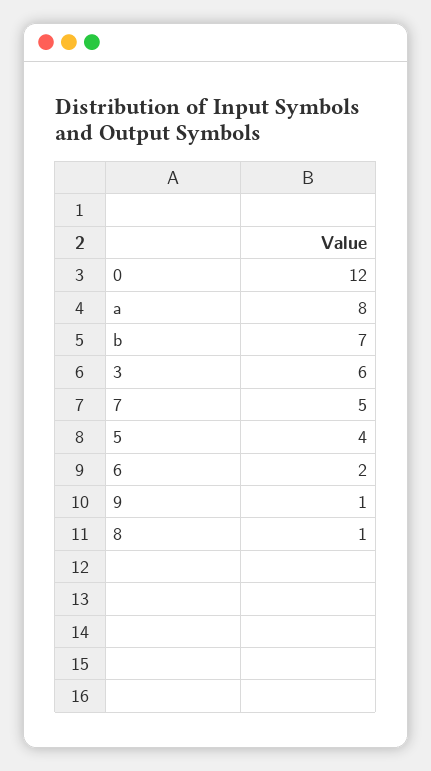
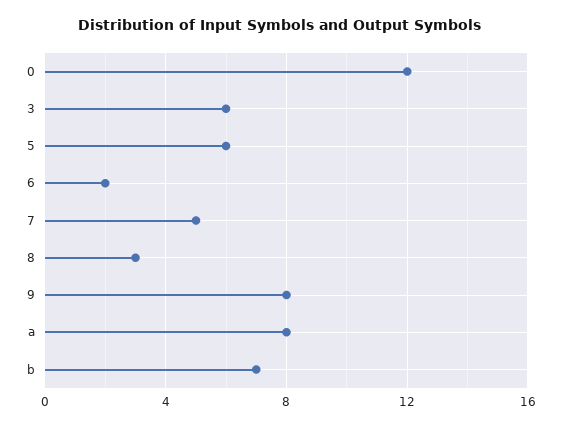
  {
    "0": 12,
    "a": 8,
    "b": 7,
    "3": 6,
    "7": 5,
-   "5": 4,
+   "5": 6,
    "6": 2,
-   "9": 1,
+   "9": 8,
-   "8": 1
+   "8": 3
  }

